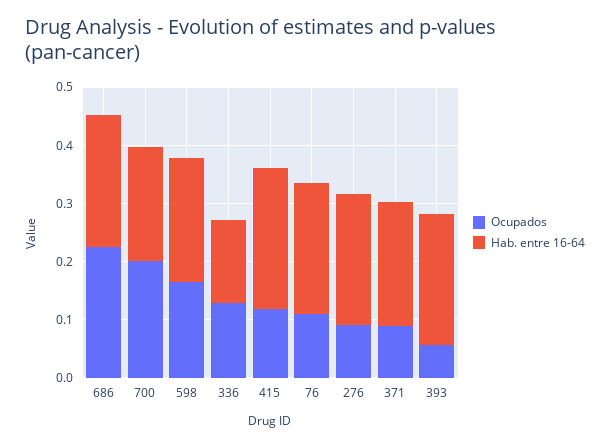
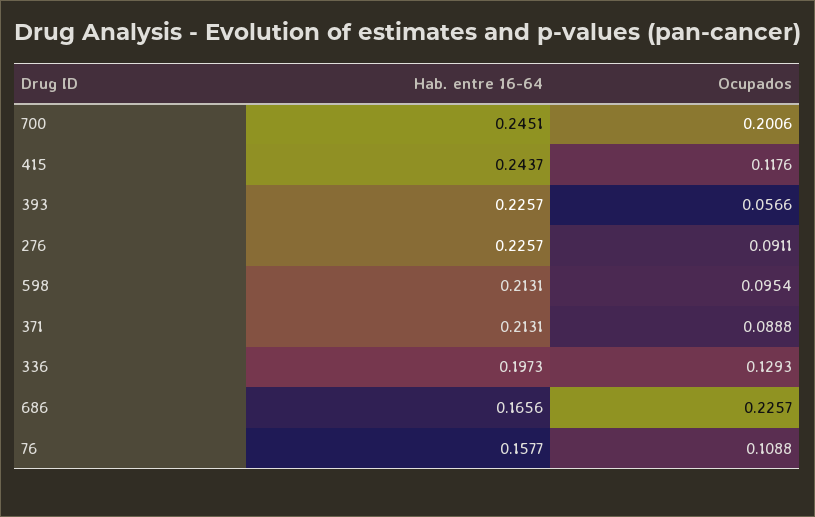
  {
    "Ocupados": {
      "686": 0.2257,
      "700": 0.2006,
-     "598": 0.16,
+     "598": 0.0954,
      "336": 0.1293,
      "415": 0.1176,
      "76": 0.1088,
      "276": 0.0911,
      "371": 0.0888,
      "393": 0.0566
    },
    "Hab. entre 16-64": {
-     "686": 0.22,
+     "686": 0.1656,
-     "700": 0.2,
+     "700": 0.2451,
      "598": 0.2131,
-     "336": 0.14,
+     "336": 0.1973,
      "415": 0.2437,
-     "76": 0.22,
+     "76": 0.1577,
      "276": 0.2257,
      "371": 0.2131,
      "393": 0.2257
    }
  }

